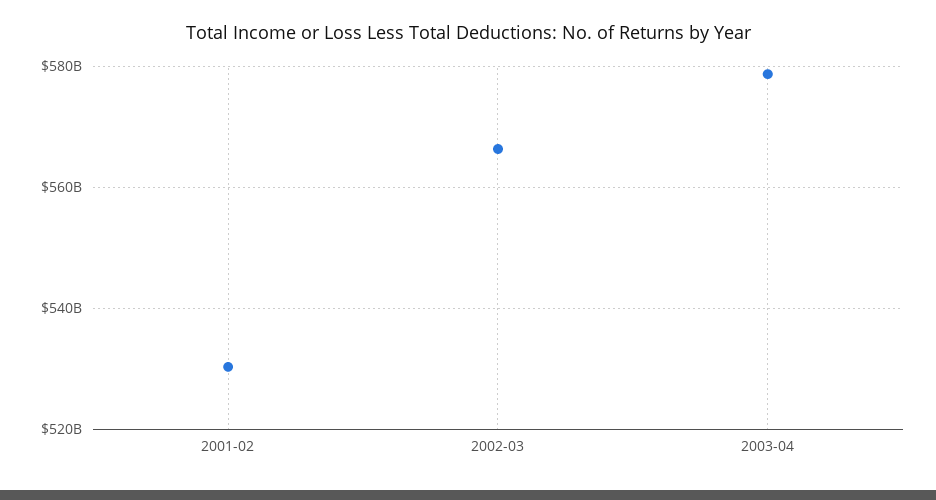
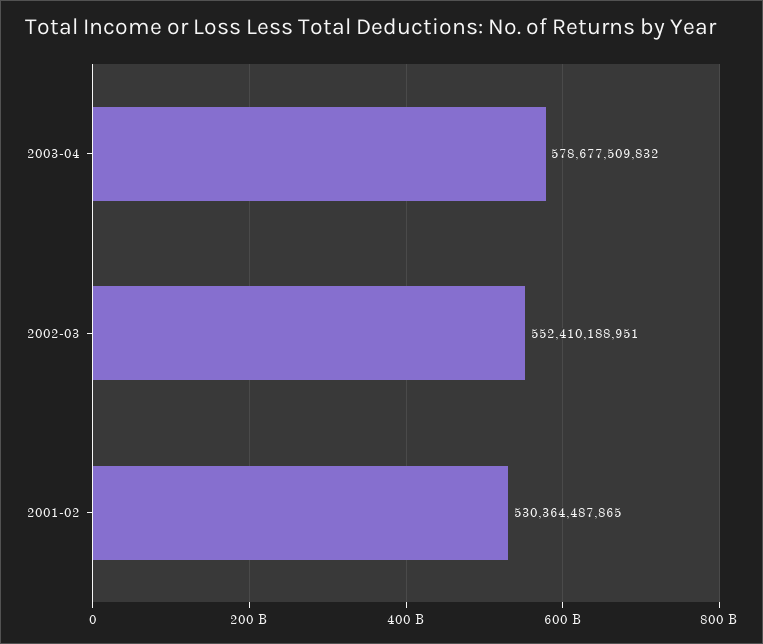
  {
    "2001-02": 530364487865,
-   "2002-03": 566000000000,
+   "2002-03": 552410188951,
    "2003-04": 578677509832
  }

